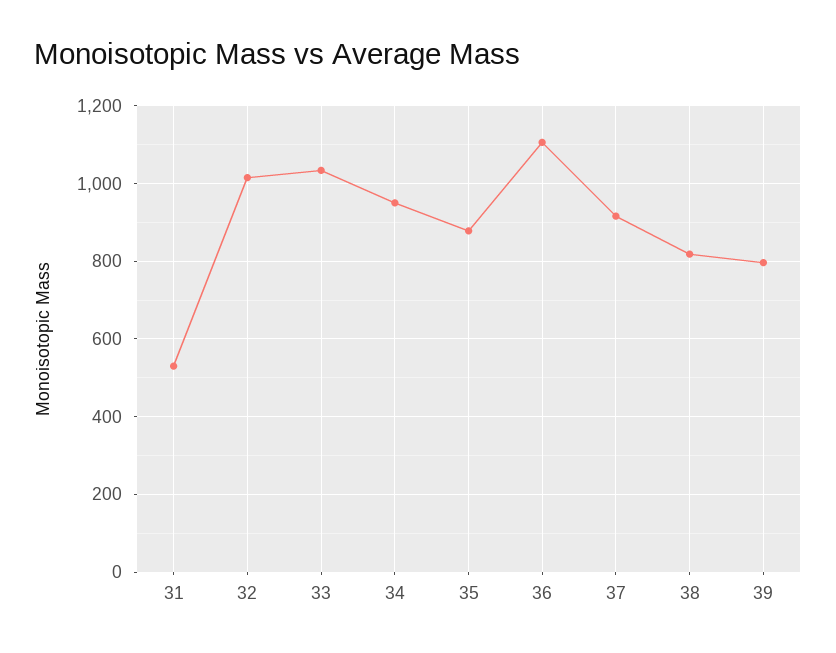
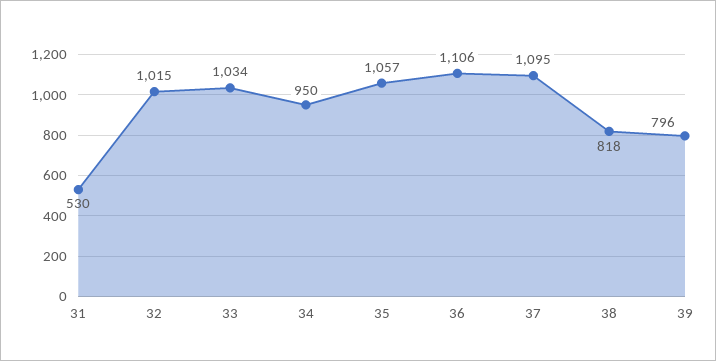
  {
    "31": 530,
    "32": 1015,
    "33": 1034,
    "34": 950,
-   "35": 880,
+   "35": 1057,
    "36": 1106,
-   "37": 920,
+   "37": 1095,
    "38": 818,
    "39": 796
  }

